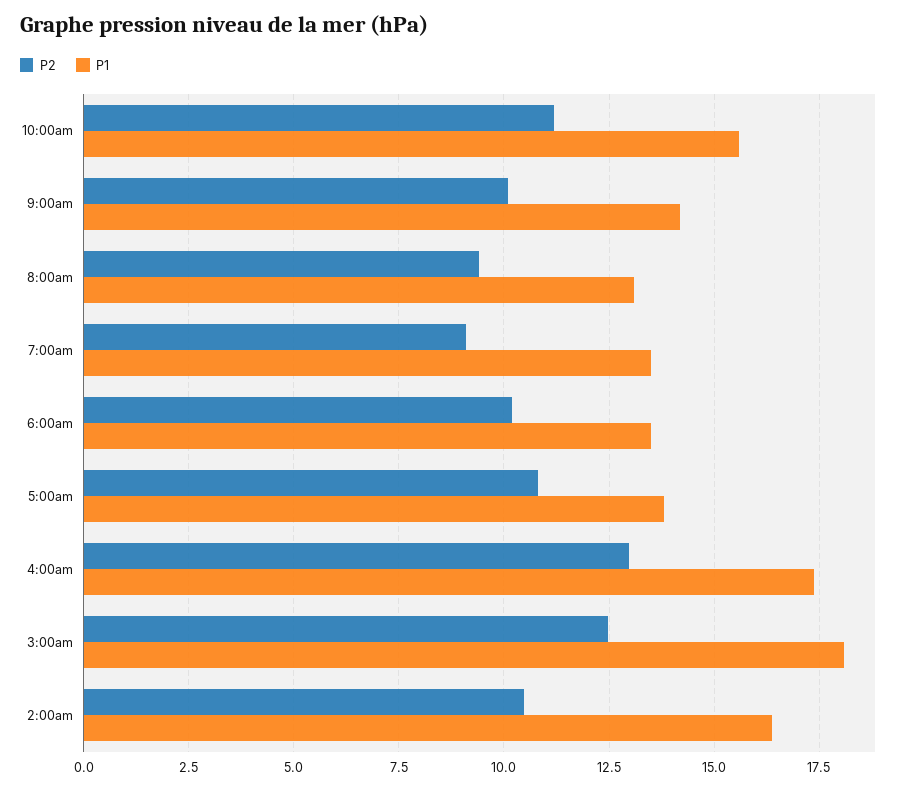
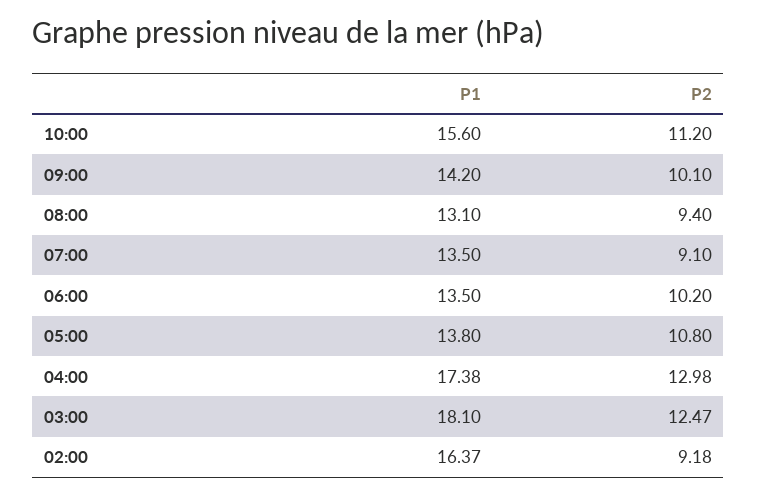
  {
    "P2": {
      "10:00am": 11.2,
      "9:00am": 10.1,
      "8:00am": 9.4,
      "7:00am": 9.1,
      "6:00am": 10.2,
      "5:00am": 10.8,
      "4:00am": 12.98,
      "3:00am": 12.47,
-     "2:00am": 10.5
+     "2:00am": 9.18
    },
    "P1": {
      "10:00am": 15.6,
      "9:00am": 14.2,
      "8:00am": 13.1,
      "7:00am": 13.5,
      "6:00am": 13.5,
      "5:00am": 13.8,
      "4:00am": 17.38,
      "3:00am": 18.1,
      "2:00am": 16.37
    }
  }

